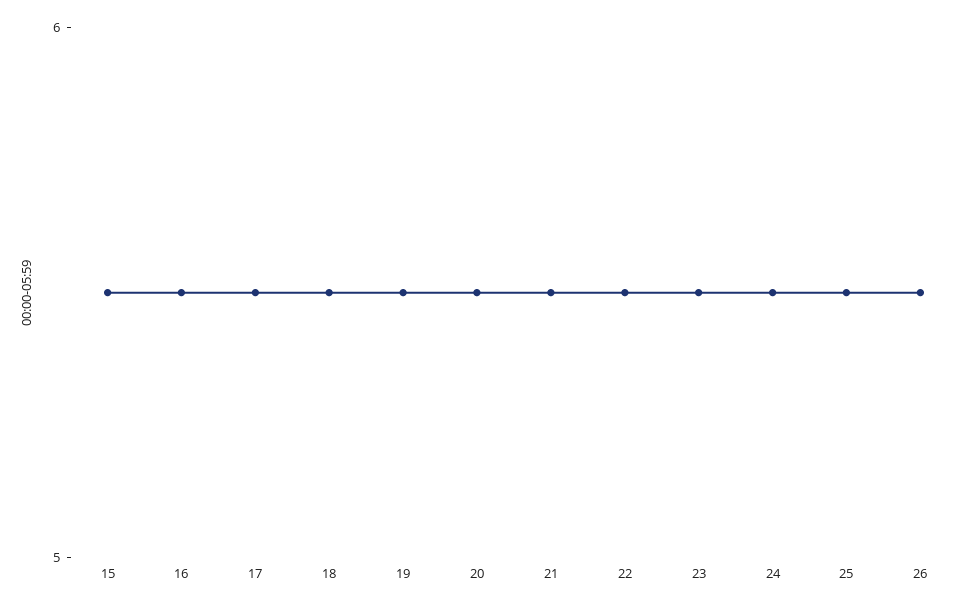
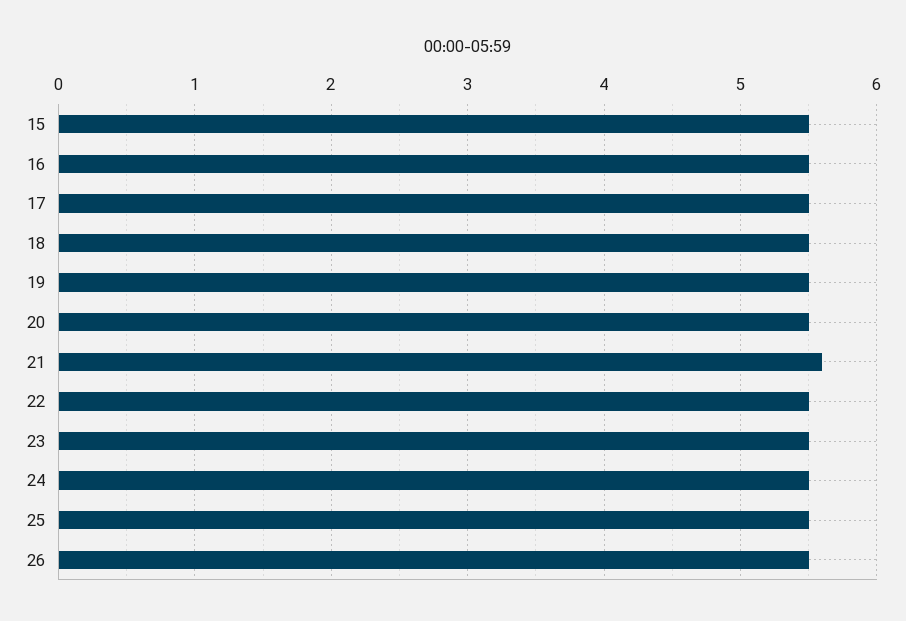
  {
    "15": 5.5,
    "16": 5.5,
    "17": 5.5,
    "18": 5.5,
    "19": 5.5,
    "20": 5.5,
-   "21": 5.5,
+   "21": 5.6,
    "22": 5.5,
    "23": 5.5,
    "24": 5.5,
    "25": 5.5,
    "26": 5.5
  }

